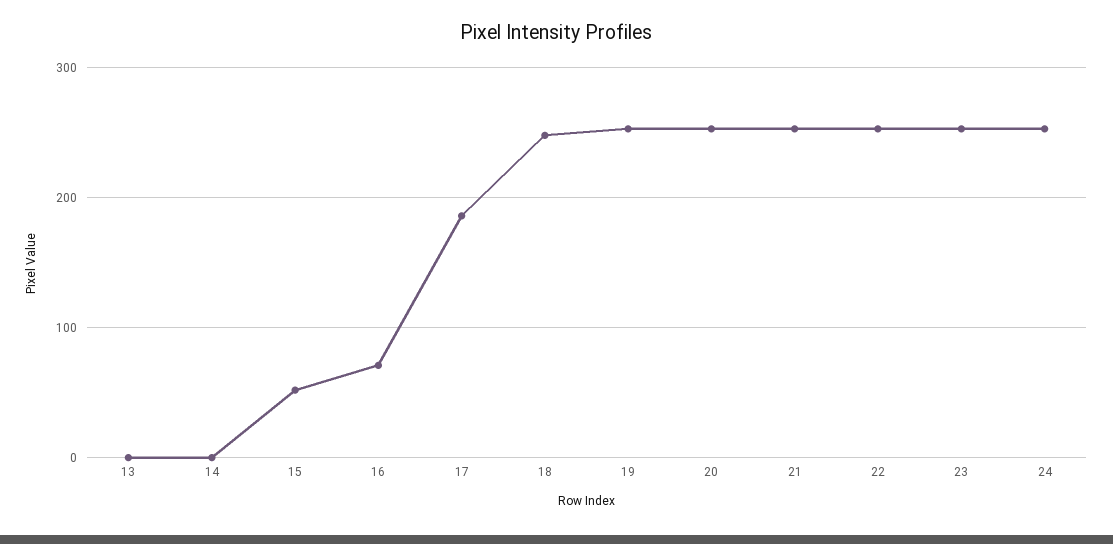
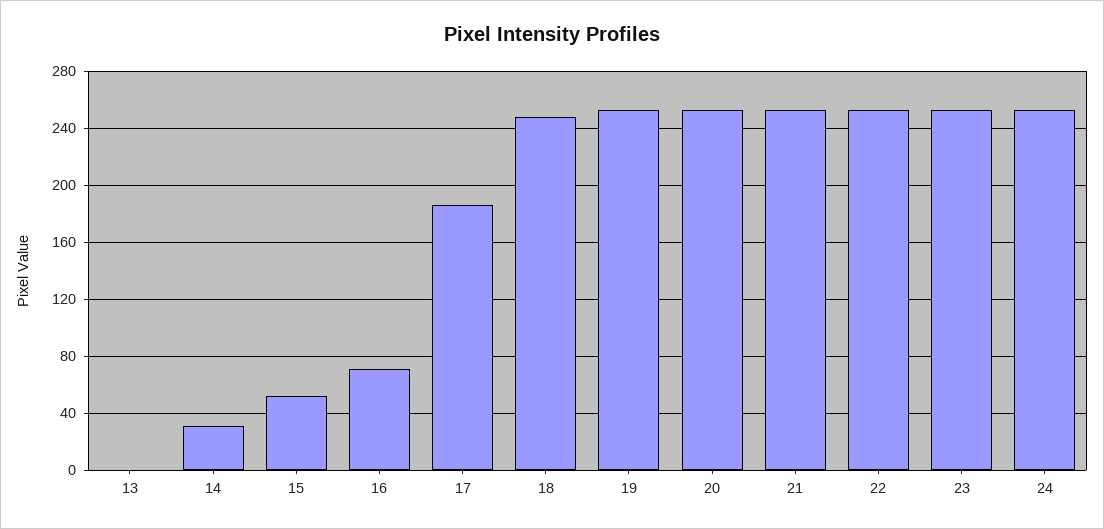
  {
    "13": 0,
-   "14": 0,
+   "14": 30,
    "15": 50,
    "16": 70,
    "17": 185,
    "18": 250,
    "19": 255,
    "20": 255,
    "21": 255,
    "22": 255,
    "23": 255,
    "24": 255
  }

